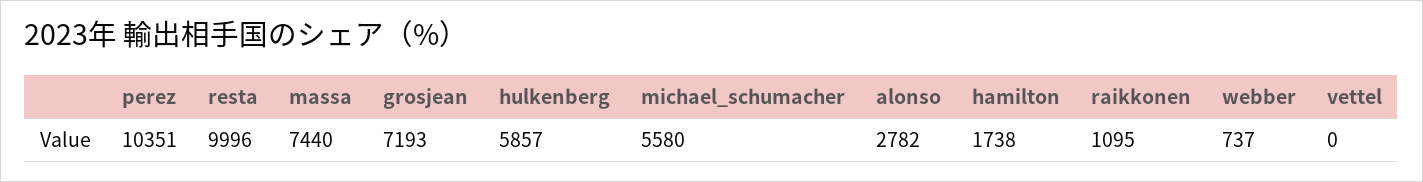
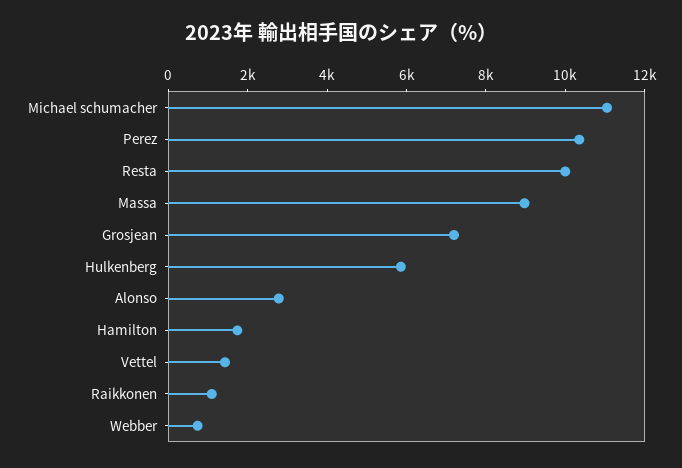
  {
    "perez": 10351,
    "resta": 9996,
-   "massa": 7440,
+   "massa": 9000,
    "grosjean": 7193,
    "hulkenberg": 5857,
-   "michael_schumacher": 5580,
+   "michael_schumacher": 11000,
    "alonso": 2782,
    "hamilton": 1738,
    "raikkonen": 1095,
    "webber": 737,
-   "vettel": 0
+   "vettel": 1500
  }

